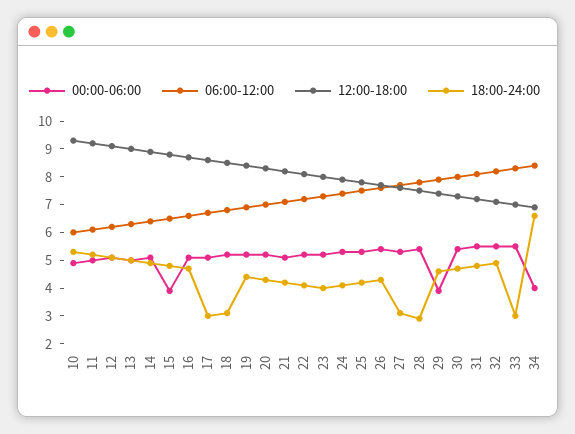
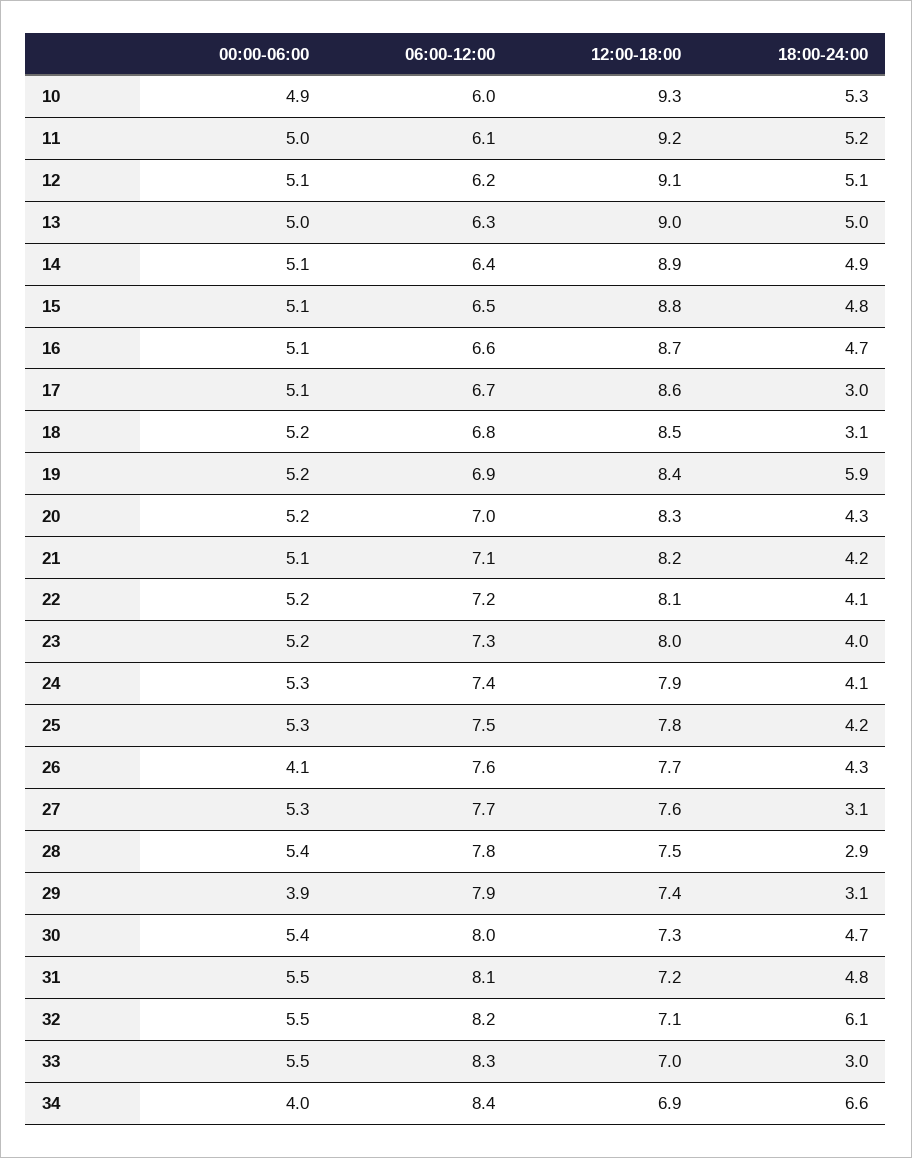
  {
    "00:00-06:00": {
      "10": 4.9,
      "11": 5,
      "12": 5.1,
      "13": 5,
      "14": 5.1,
-     "15": 4,
+     "15": 5.1,
      "16": 5.1,
      "17": 5.1,
      "18": 5.2,
      "19": 5.2,
      "20": 5.2,
      "21": 5.1,
      "22": 5.2,
      "23": 5.2,
      "24": 5.3,
      "25": 5.3,
-     "26": 5.5,
+     "26": 4.1,
      "27": 5.3,
      "28": 5.4,
      "29": 3.9,
      "30": 5.4,
      "31": 5.5,
      "32": 5.5,
      "33": 5.5,
      "34": 4
    },
    "06:00-12:00": {
      "10": 6,
      "11": 6.1,
      "12": 6.2,
      "13": 6.3,
      "14": 6.4,
      "15": 6.5,
      "16": 6.6,
      "17": 6.7,
      "18": 6.8,
      "19": 6.9,
      "20": 7,
      "21": 7.1,
      "22": 7.2,
      "23": 7.3,
      "24": 7.4,
      "25": 7.5,
      "26": 7.6,
      "27": 7.7,
      "28": 7.8,
      "29": 7.9,
      "30": 8,
      "31": 8.1,
      "32": 8.2,
      "33": 8.3,
      "34": 8.4
    },
    "12:00-18:00": {
      "10": 9.3,
      "11": 9.2,
      "12": 9.1,
      "13": 9,
      "14": 8.9,
      "15": 8.8,
      "16": 8.7,
      "17": 8.6,
      "18": 8.5,
      "19": 8.4,
      "20": 8.3,
      "21": 8.2,
      "22": 8.1,
      "23": 8,
      "24": 7.9,
      "25": 7.8,
      "26": 7.7,
      "27": 7.6,
      "28": 7.5,
      "29": 7.4,
      "30": 7.3,
      "31": 7.2,
      "32": 7.1,
      "33": 7,
      "34": 6.9
    },
    "18:00-24:00": {
      "10": 5.3,
      "11": 5.2,
      "12": 5.1,
      "13": 5,
      "14": 4.9,
      "15": 4.8,
      "16": 4.7,
      "17": 3,
      "18": 3.1,
-     "19": 4.5,
+     "19": 5.9,
      "20": 4.3,
      "21": 4.2,
      "22": 4.1,
      "23": 4,
      "24": 4.1,
      "25": 4.2,
      "26": 4.3,
      "27": 3.1,
      "28": 2.9,
-     "29": 4.5,
+     "29": 3.1,
      "30": 4.7,
      "31": 4.8,
-     "32": 5,
+     "32": 6.1,
      "33": 3,
      "34": 6.6
    }
  }

